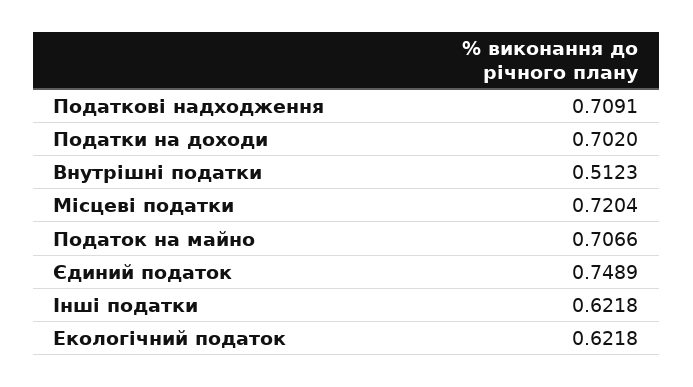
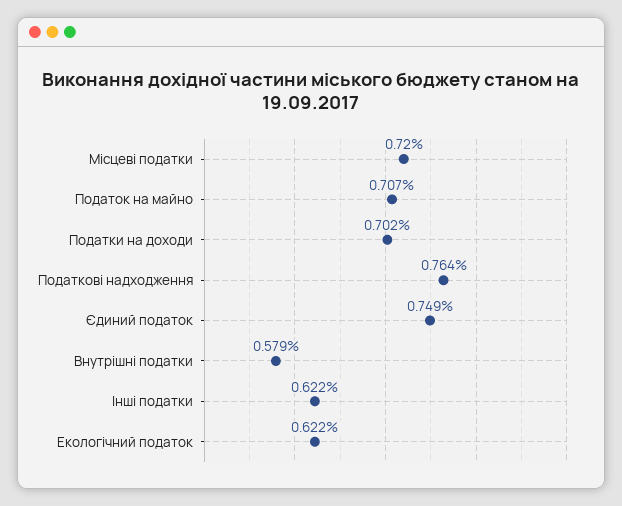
  {
-   "Податкові надходження": 0.7091,
+   "Податкові надходження": 0.764,
    "Податки на доходи": 0.702,
-   "Внутрішні податки": 0.5123,
+   "Внутрішні податки": 0.579,
    "Місцеві податки": 0.7204,
    "Податок на майно": 0.7066,
    "Єдиний податок": 0.7489,
    "Інші податки": 0.6218,
    "Екологічний податок": 0.6218
  }

